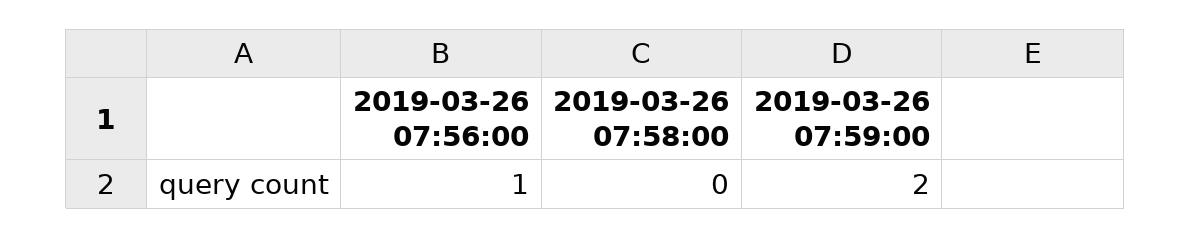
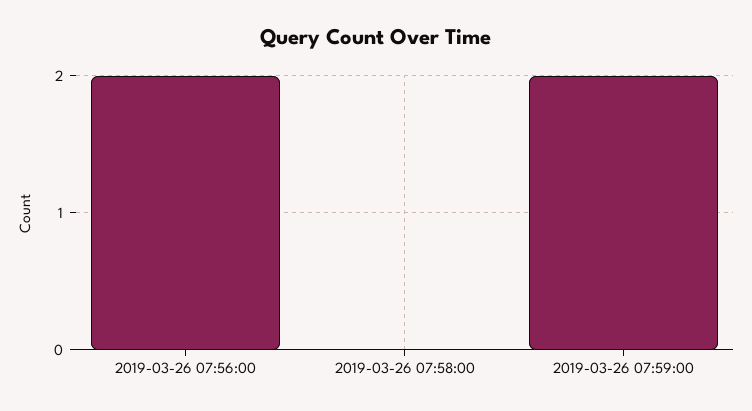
  {
-   "2019-03-26 07:56:00": 1,
+   "2019-03-26 07:56:00": 2,
    "2019-03-26 07:58:00": 0,
    "2019-03-26 07:59:00": 2
  }

